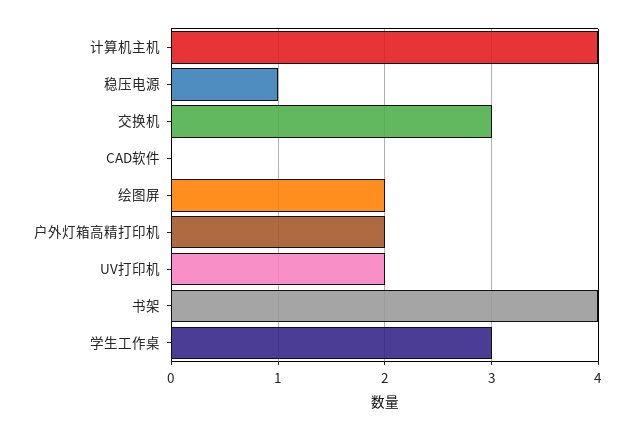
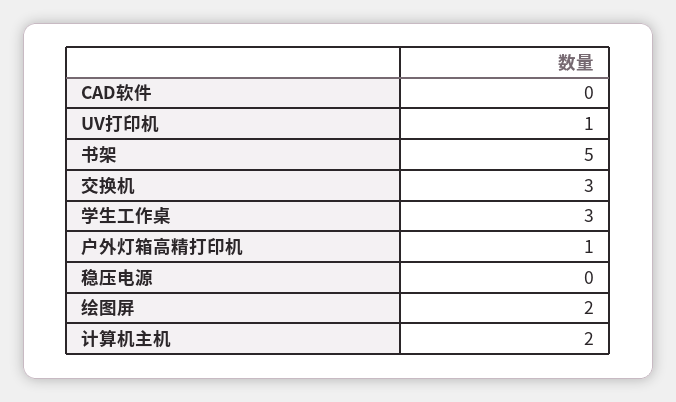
  {
-   "计算机主机": 4,
+   "计算机主机": 2,
-   "稳压电源": 1,
+   "稳压电源": 0,
    "交换机": 3,
    "CAD软件": 0,
    "绘图屏": 2,
-   "户外灯箱高精打印机": 2,
+   "户外灯箱高精打印机": 1,
-   "UV打印机": 2,
+   "UV打印机": 1,
-   "书架": 4,
+   "书架": 5,
    "学生工作桌": 3
  }

